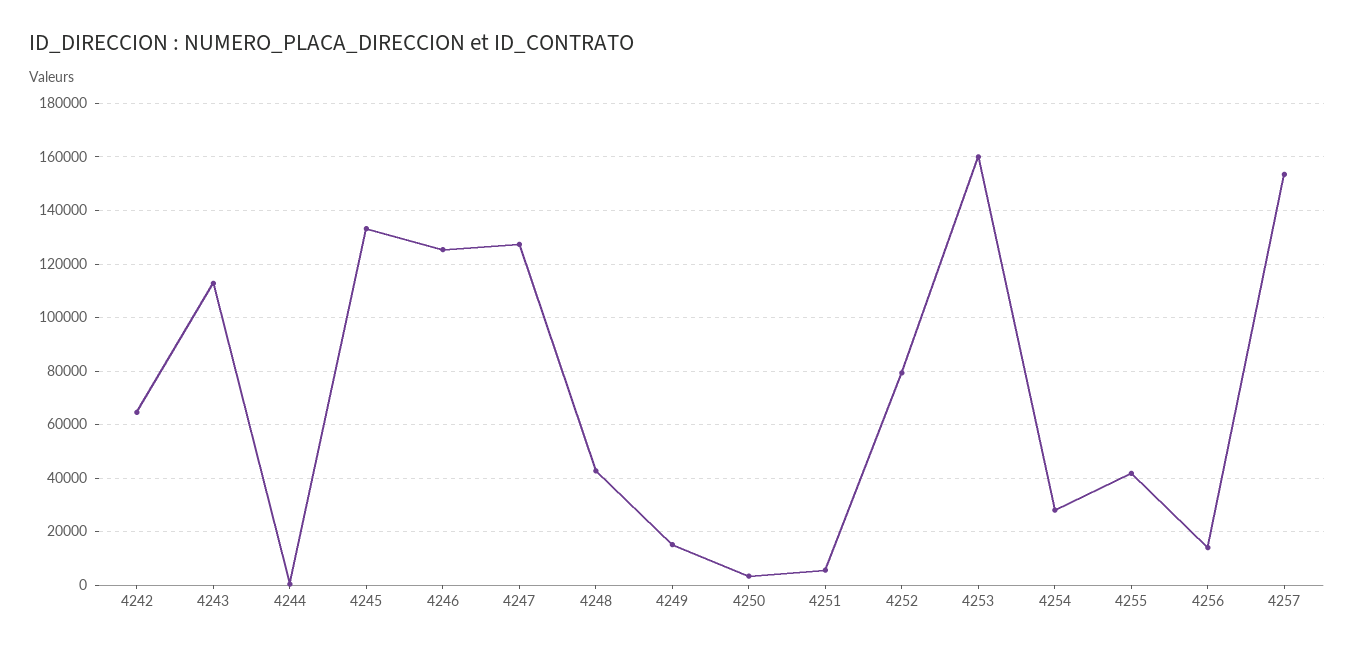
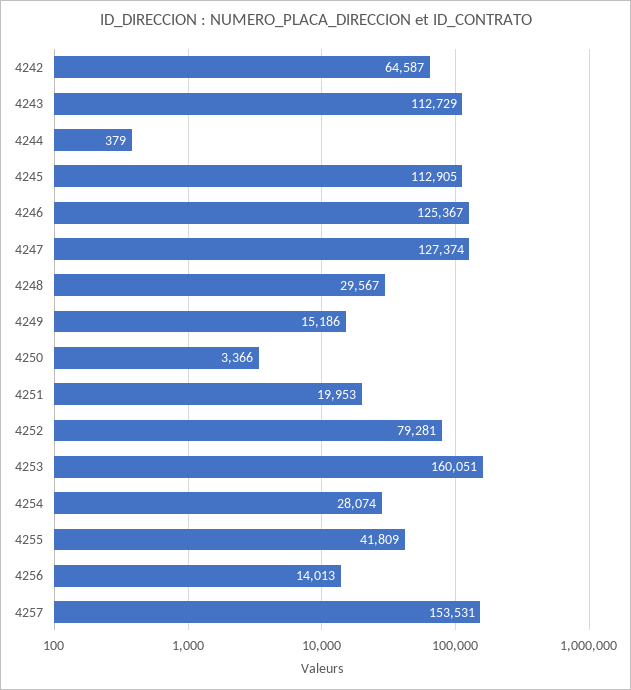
  {
    "4242": 64587,
    "4243": 112729,
    "4244": 379,
-   "4245": 132500,
+   "4245": 112905,
    "4246": 125367,
    "4247": 127374,
-   "4248": 42500,
+   "4248": 29567,
    "4249": 15186,
    "4250": 3366,
-   "4251": 5000,
+   "4251": 19953,
    "4252": 79281,
    "4253": 160051,
    "4254": 28074,
    "4255": 41809,
    "4256": 14013,
    "4257": 153531
  }

